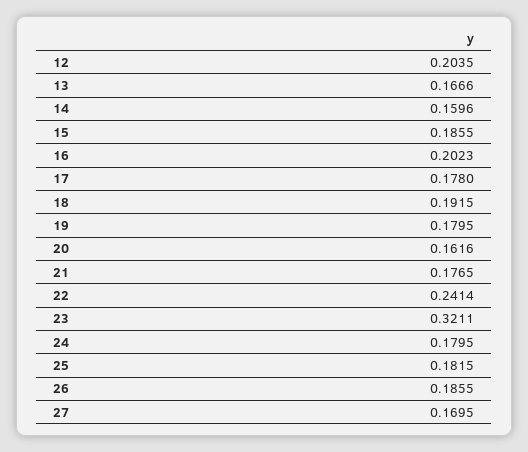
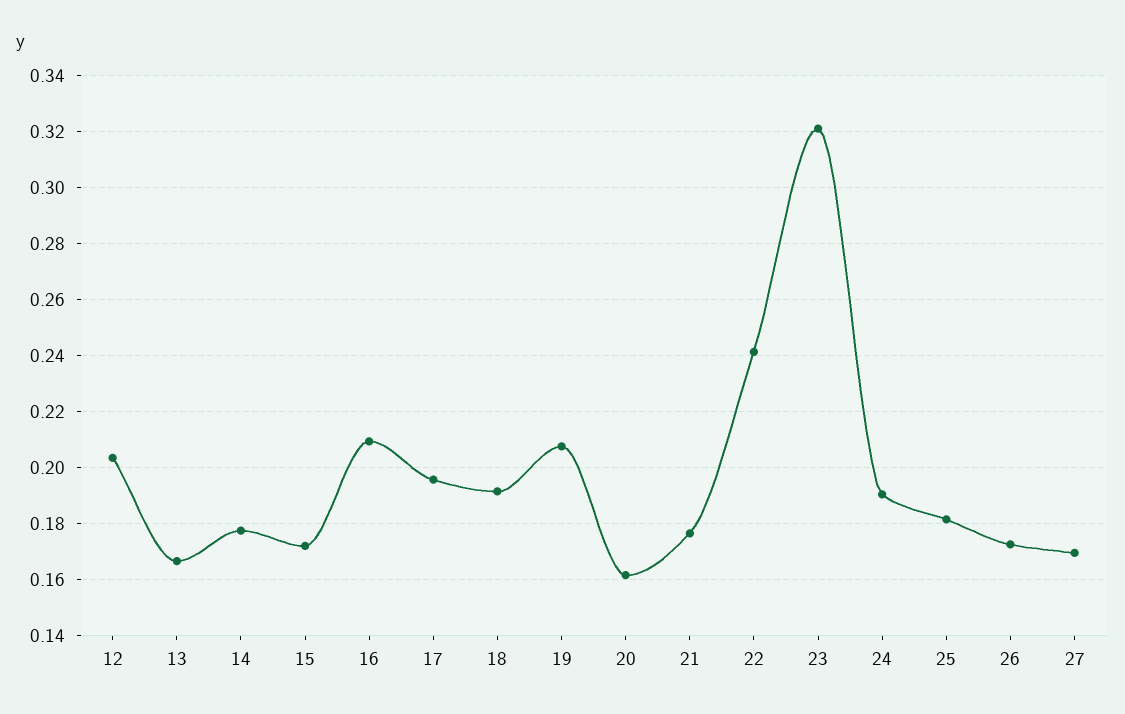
  {
    "12": 0.2035,
    "13": 0.1666,
-   "14": 0.1596,
+   "14": 0.1775,
-   "15": 0.1855,
+   "15": 0.1725,
-   "16": 0.2023,
+   "16": 0.21,
-   "17": 0.178,
+   "17": 0.195,
    "18": 0.1915,
-   "19": 0.1795,
+   "19": 0.2075,
    "20": 0.1616,
    "21": 0.1765,
    "22": 0.2414,
    "23": 0.3211,
-   "24": 0.1795,
+   "24": 0.19,
    "25": 0.1815,
-   "26": 0.1855,
+   "26": 0.1725,
    "27": 0.1695
  }

